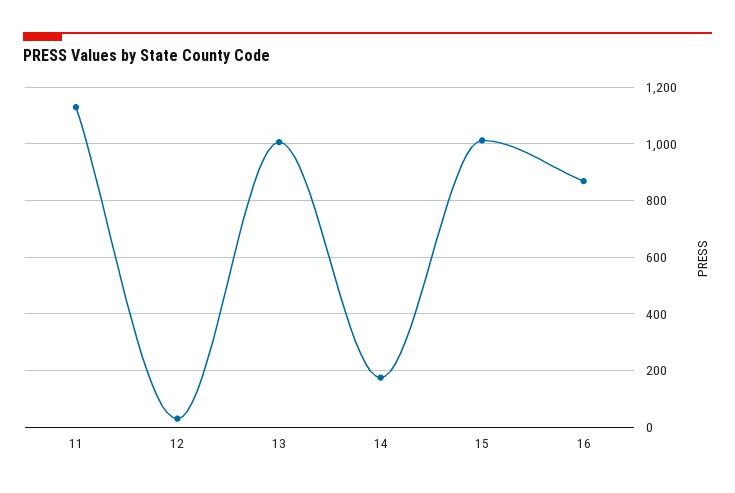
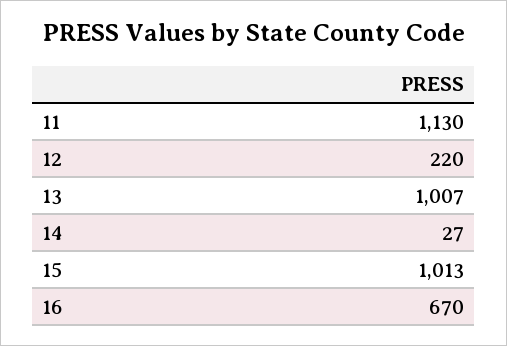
  {
    "11": 1130,
-   "12": 25,
+   "12": 220,
    "13": 1007,
-   "14": 175,
+   "14": 27,
    "15": 1013,
-   "16": 875
+   "16": 670
  }

